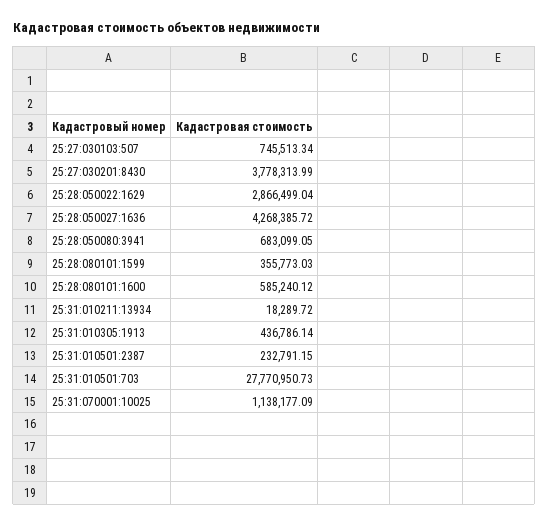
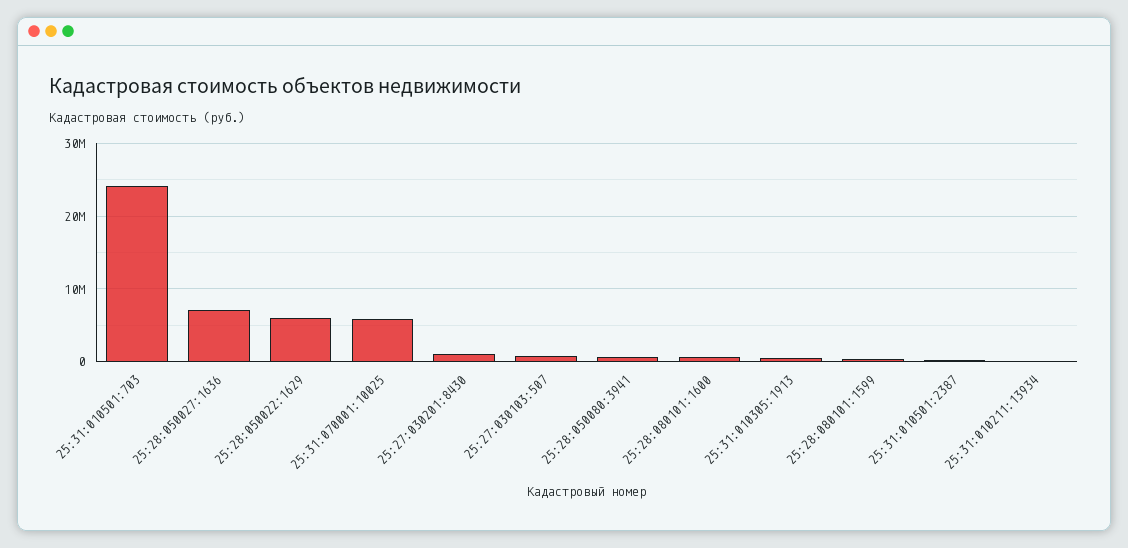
  {
    "25:27:030103:507": 745513.34,
-   "25:27:030201:8430": 3778313.99,
+   "25:27:030201:8430": 1000000,
-   "25:28:050022:1629": 2866499.04,
+   "25:28:050022:1629": 6000000,
-   "25:28:050027:1636": 4268385.72,
+   "25:28:050027:1636": 7000000,
    "25:28:050080:3941": 683099.05,
    "25:28:080101:1599": 355773.03,
    "25:28:080101:1600": 585240.12,
    "25:31:010211:13934": 18289.72,
    "25:31:010305:1913": 436786.14,
    "25:31:010501:2387": 232791.15,
-   "25:31:010501:703": 27770950.73,
+   "25:31:010501:703": 24000000,
-   "25:31:070001:10025": 1138177.09
+   "25:31:070001:10025": 6000000
  }

